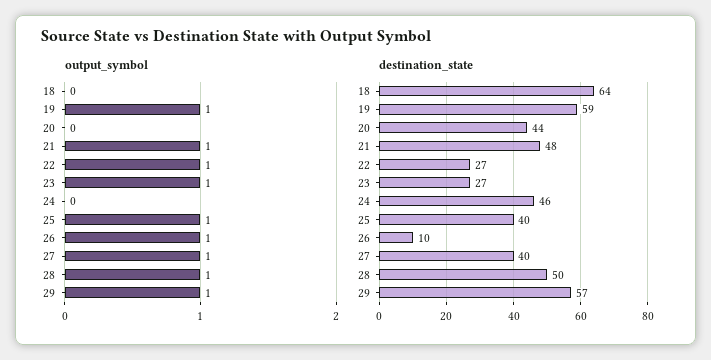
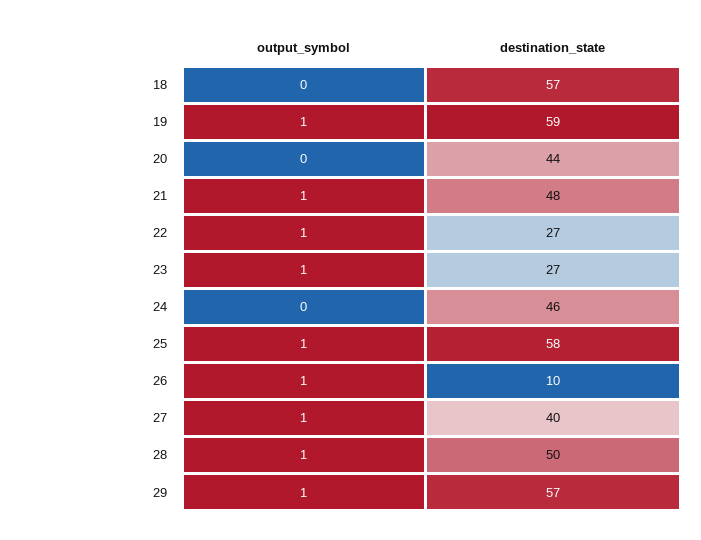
  {
    "output_symbol": {
      "18": 0,
      "19": 1,
      "20": 0,
      "21": 1,
      "22": 1,
      "23": 1,
      "24": 0,
      "25": 1,
      "26": 1,
      "27": 1,
      "28": 1,
      "29": 1
    },
    "destination_state": {
-     "18": 64,
+     "18": 57,
      "19": 59,
      "20": 44,
      "21": 48,
      "22": 27,
      "23": 27,
      "24": 46,
-     "25": 40,
+     "25": 58,
      "26": 10,
      "27": 40,
      "28": 50,
      "29": 57
    }
  }

